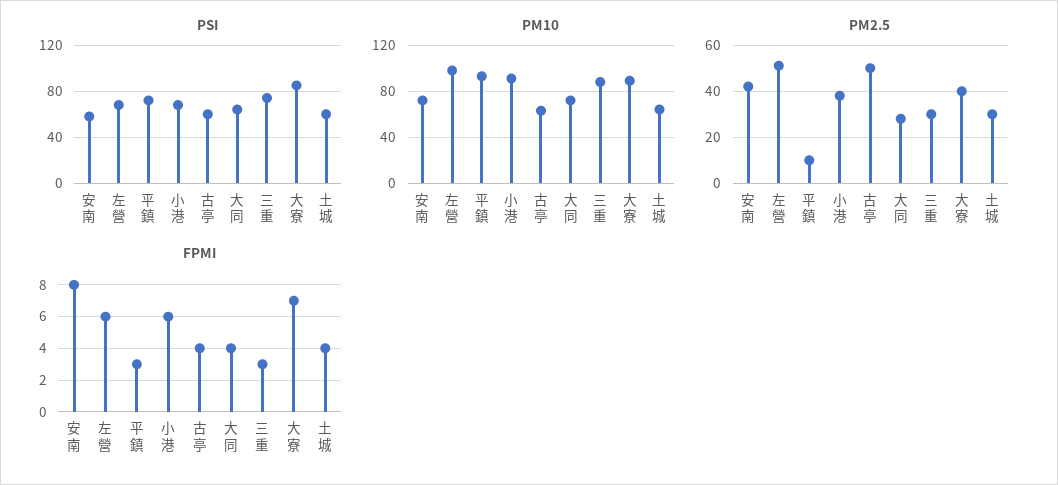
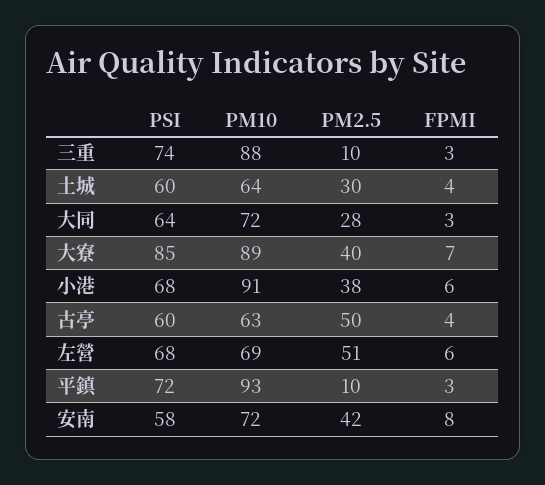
  {
    "PSI": {
      "安南": 58,
      "左營": 68,
      "平鎮": 72,
      "小港": 68,
      "古亭": 60,
      "大同": 64,
      "三重": 74,
      "大寮": 85,
      "土城": 60
    },
    "PM10": {
      "安南": 72,
-     "左營": 100,
+     "左營": 69,
      "平鎮": 93,
      "小港": 91,
      "古亭": 63,
      "大同": 72,
      "三重": 88,
      "大寮": 89,
      "土城": 64
    },
    "PM2.5": {
      "安南": 42,
      "左營": 51,
      "平鎮": 10,
      "小港": 38,
      "古亭": 50,
      "大同": 28,
-     "三重": 30,
+     "三重": 10,
      "大寮": 40,
      "土城": 30
    },
    "FPMI": {
      "安南": 8,
      "左營": 6,
      "平鎮": 3,
      "小港": 6,
      "古亭": 4,
-     "大同": 4,
+     "大同": 3,
      "三重": 3,
      "大寮": 7,
      "土城": 4
    }
  }

